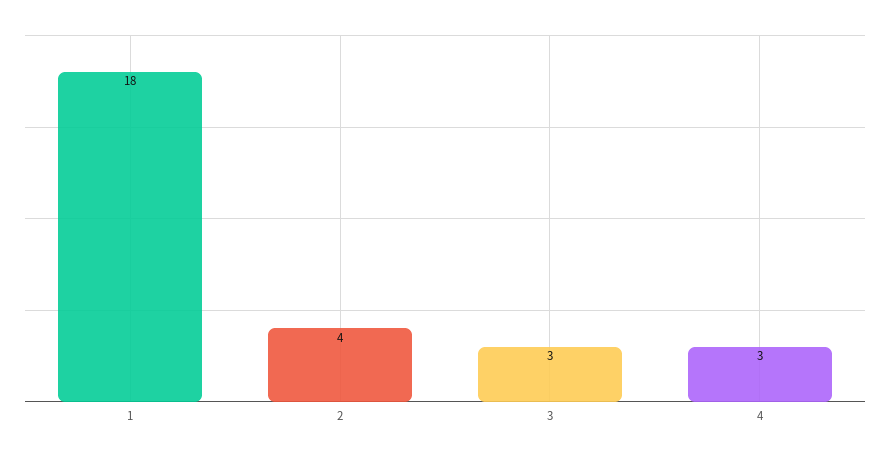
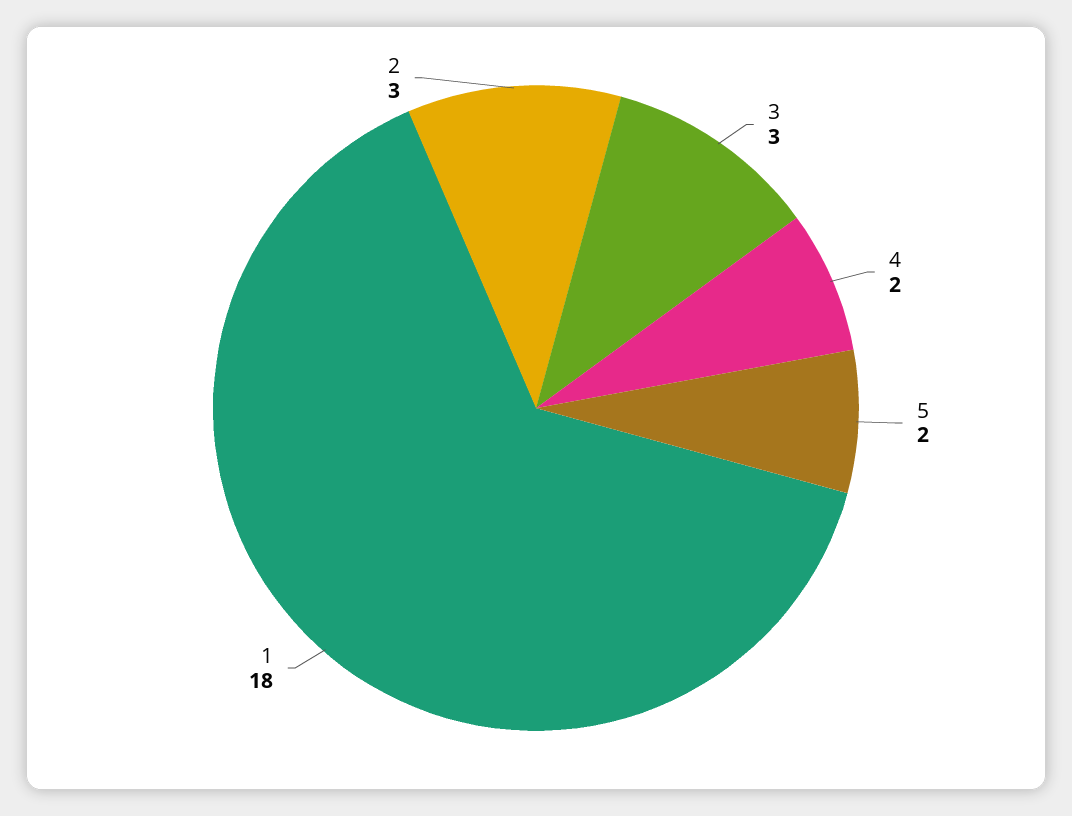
  {
    "1": 18,
-   "2": 4,
+   "2": 3,
    "3": 3,
-   "4": 3
+   "4": 2,
+   "5": 2
  }

